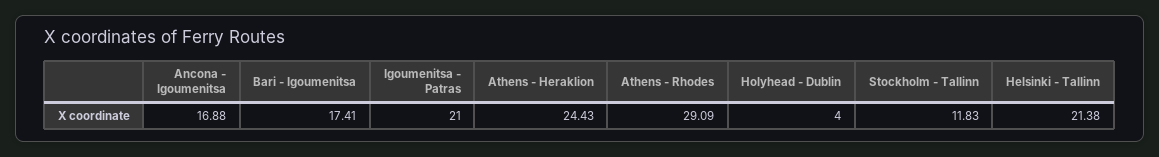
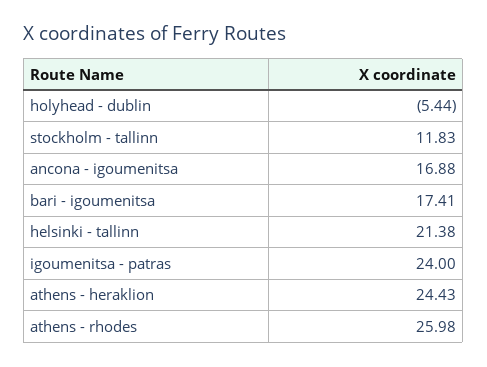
  {
    "Ancona - Igoumenitsa": 16.88,
    "Bari - Igoumenitsa": 17.41,
-   "Igoumenitsa - Patras": 21,
+   "Igoumenitsa - Patras": 24,
    "Athens - Heraklion": 24.43,
-   "Athens - Rhodes": 29.09,
+   "Athens - Rhodes": 25.98,
-   "Holyhead - Dublin": 4,
+   "Holyhead - Dublin": -5.44,
    "Stockholm - Tallinn": 11.83,
    "Helsinki - Tallinn": 21.38
  }

